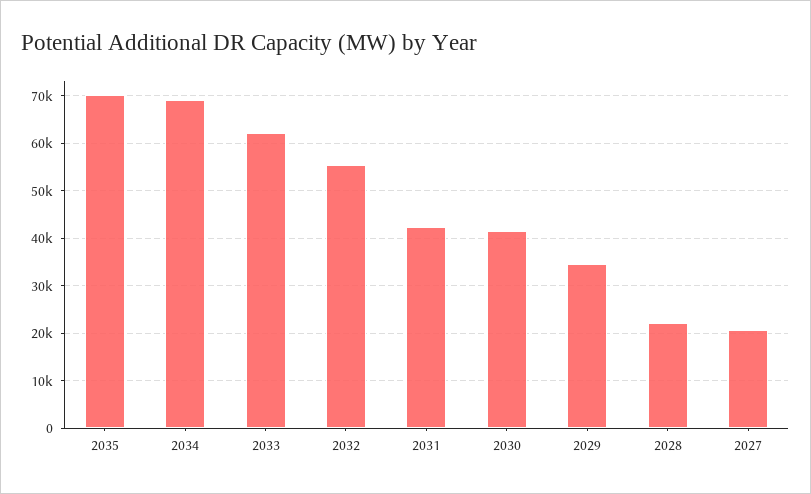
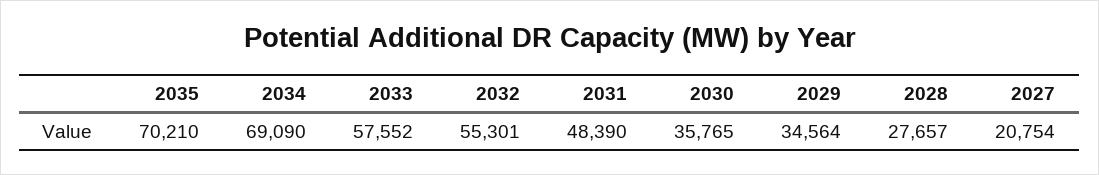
  {
    "2035": 70210,
    "2034": 69090,
-   "2033": 62000,
+   "2033": 57552,
    "2032": 55301,
-   "2031": 42000,
+   "2031": 48390,
-   "2030": 42000,
+   "2030": 35765,
    "2029": 34564,
-   "2028": 22000,
+   "2028": 27657,
    "2027": 20754
  }

